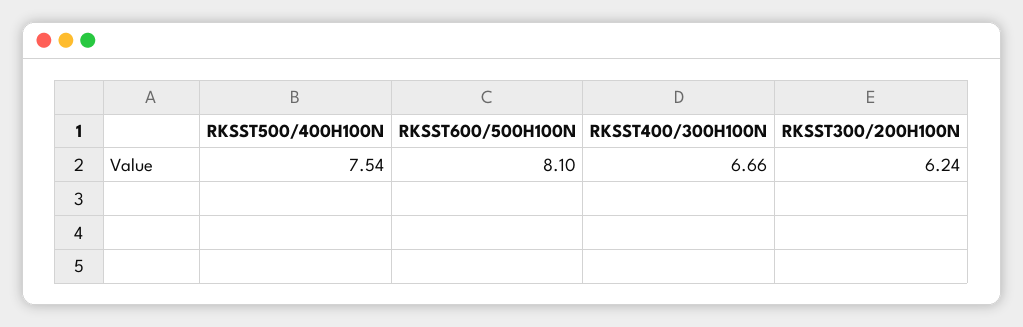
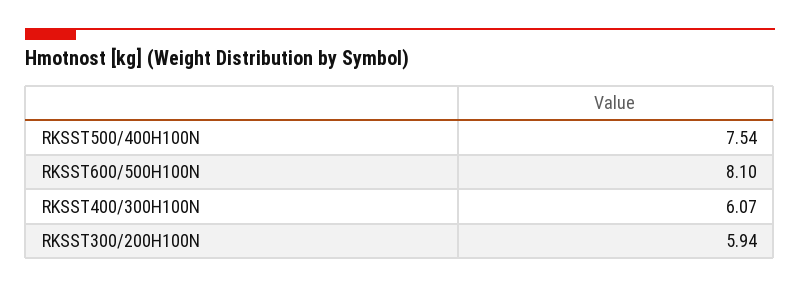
  {
    "RKSST500/400H100N": 7.54,
    "RKSST600/500H100N": 8.1,
-   "RKSST400/300H100N": 6.66,
+   "RKSST400/300H100N": 6.07,
-   "RKSST300/200H100N": 6.24
+   "RKSST300/200H100N": 5.94
  }

